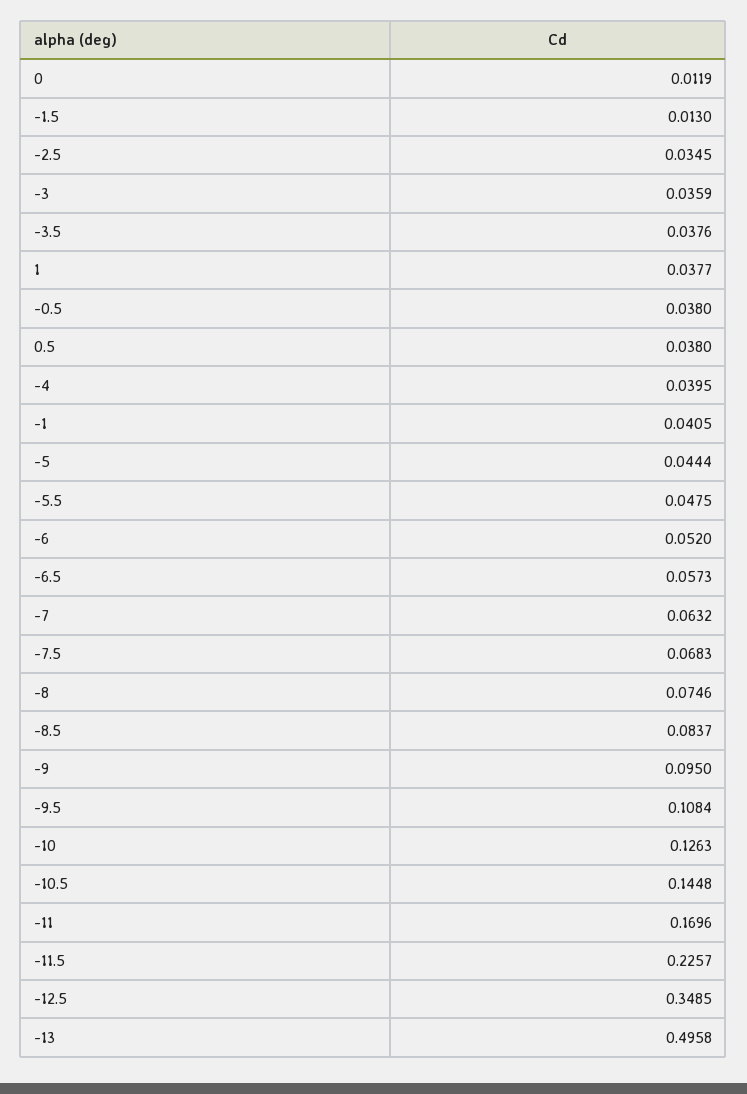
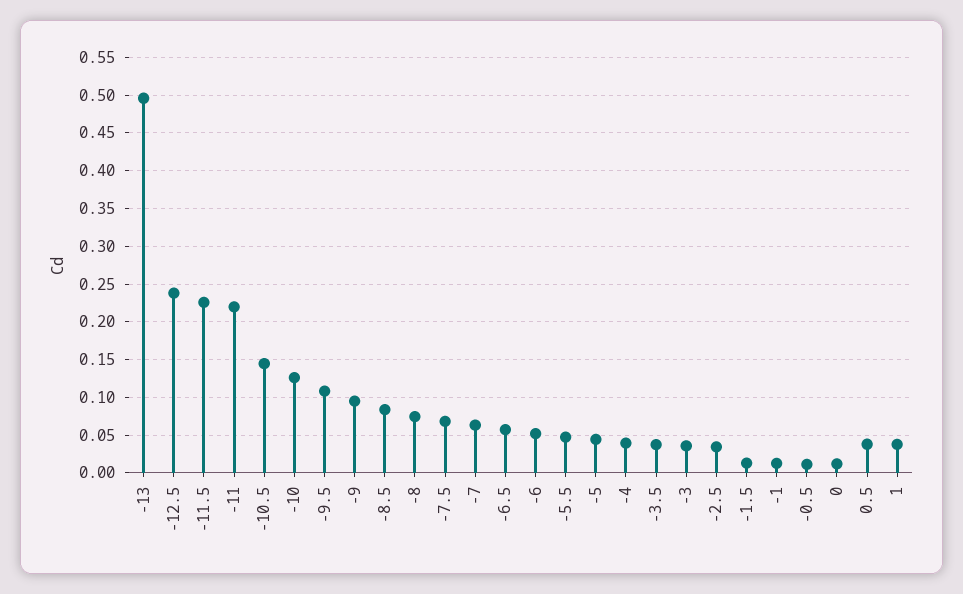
  {
    "0": 0.0119,
    "-1.5": 0.013,
    "-2.5": 0.0345,
    "-3": 0.0359,
    "-3.5": 0.0376,
    "1": 0.0377,
-   "-0.5": 0.038,
+   "-0.5": 0.01,
    "0.5": 0.038,
    "-4": 0.0395,
-   "-1": 0.0405,
+   "-1": 0.01,
    "-5": 0.0444,
    "-5.5": 0.0475,
    "-6": 0.052,
    "-6.5": 0.0573,
    "-7": 0.0632,
    "-7.5": 0.0683,
    "-8": 0.0746,
    "-8.5": 0.0837,
    "-9": 0.095,
    "-9.5": 0.1084,
    "-10": 0.1263,
    "-10.5": 0.1448,
-   "-11": 0.1696,
+   "-11": 0.22,
    "-11.5": 0.2257,
-   "-12.5": 0.3485,
+   "-12.5": 0.24,
    "-13": 0.4958
  }

